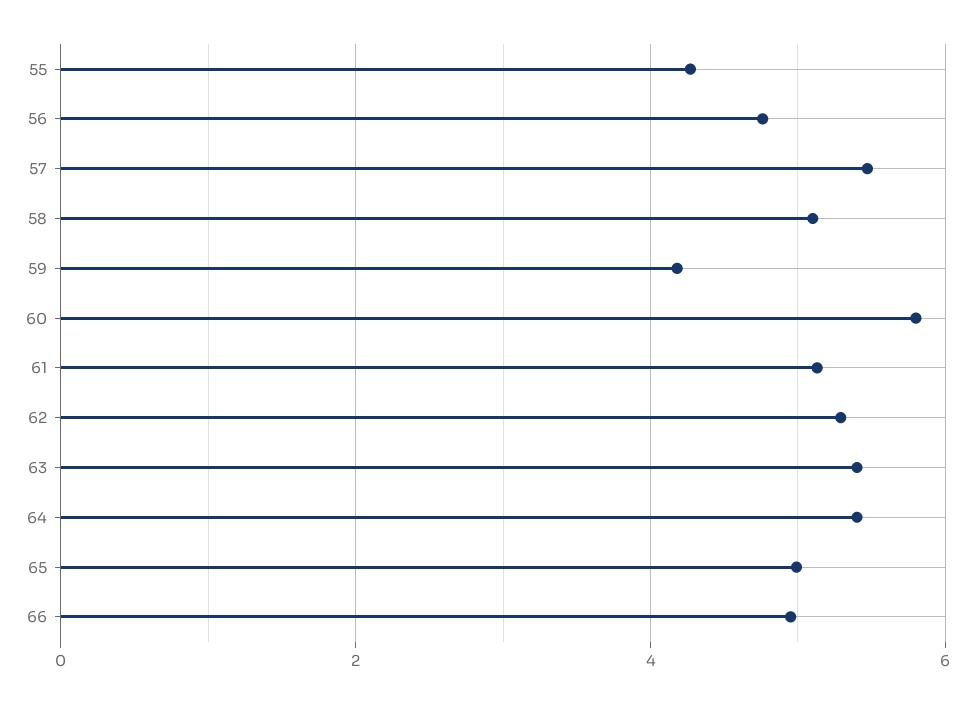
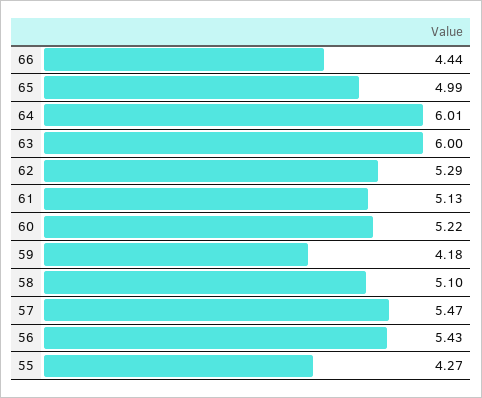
  {
    "55": 4.27,
-   "56": 4.8,
+   "56": 5.43,
    "57": 5.47,
    "58": 5.1,
    "59": 4.18,
-   "60": 5.8,
+   "60": 5.22,
    "61": 5.13,
    "62": 5.29,
-   "63": 5.4,
+   "63": 6,
-   "64": 5.4,
+   "64": 6.01,
    "65": 4.99,
-   "66": 5
+   "66": 4.44
  }

